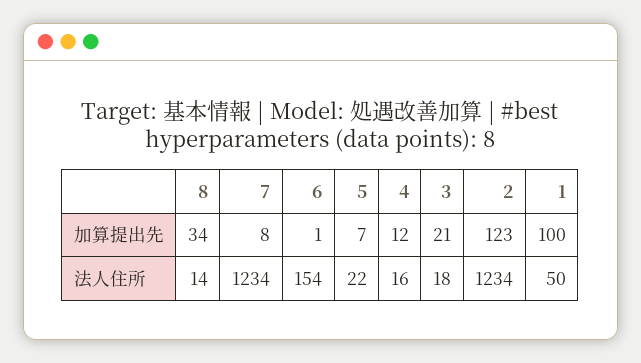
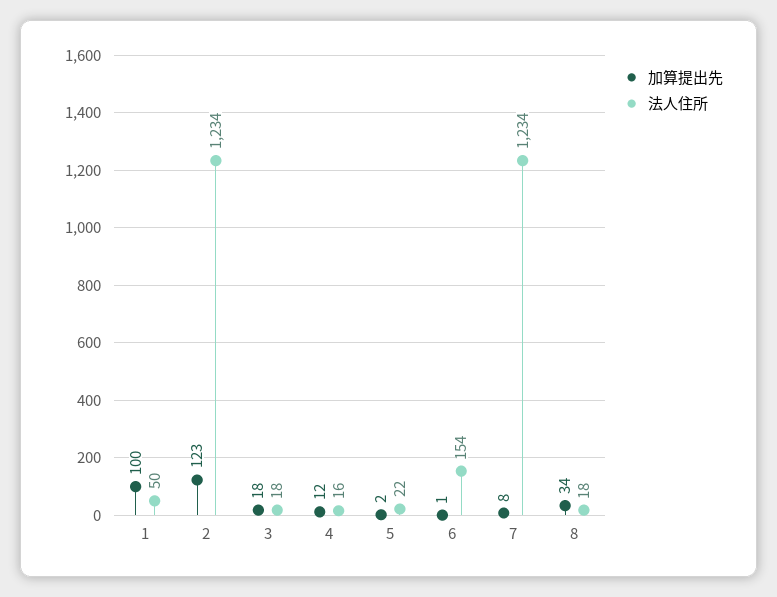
  {
    "加算提出先": {
      "8": 34,
      "7": 8,
      "6": 1,
-     "5": 7,
+     "5": 2,
      "4": 12,
-     "3": 21,
+     "3": 18,
      "2": 123,
      "1": 100
    },
    "法人住所": {
-     "8": 14,
+     "8": 18,
      "7": 1234,
      "6": 154,
      "5": 22,
      "4": 16,
      "3": 18,
      "2": 1234,
      "1": 50
    }
  }

